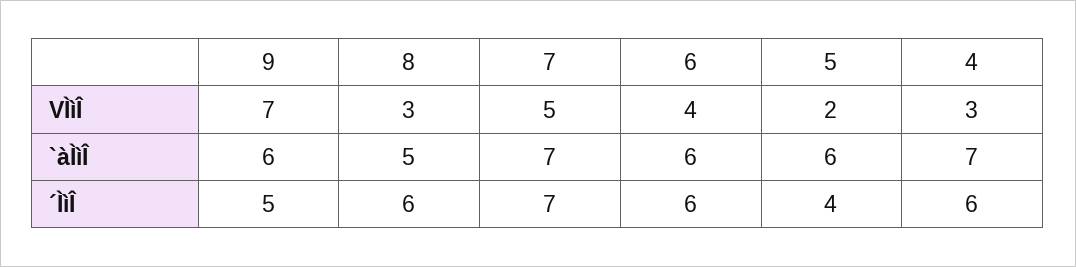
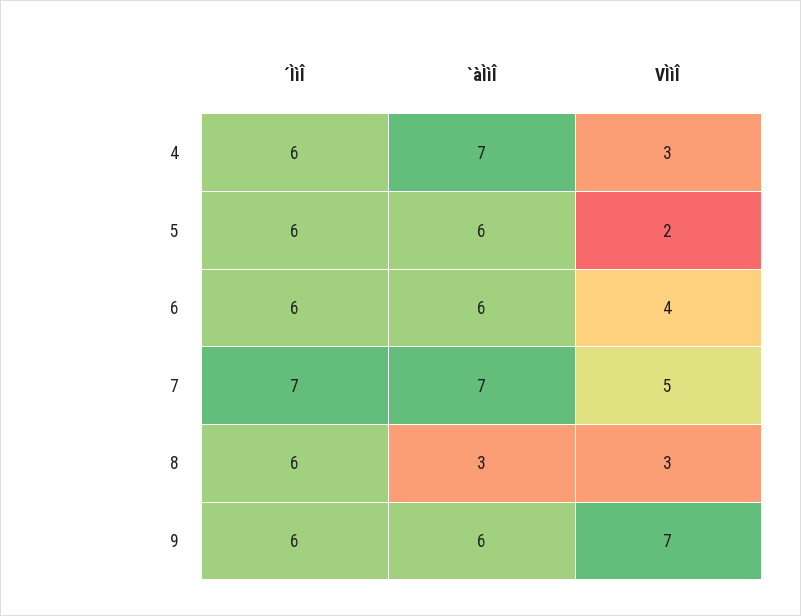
  {
    "9": {
      "VÌìÎ": 7,
      "`àÌìÎ": 6,
-     "´ÌìÎ": 5
+     "´ÌìÎ": 6
    },
    "8": {
      "VÌìÎ": 3,
-     "`àÌìÎ": 5,
+     "`àÌìÎ": 3,
      "´ÌìÎ": 6
    },
    "7": {
      "VÌìÎ": 5,
      "`àÌìÎ": 7,
      "´ÌìÎ": 7
    },
    "6": {
      "VÌìÎ": 4,
      "`àÌìÎ": 6,
      "´ÌìÎ": 6
    },
    "5": {
      "VÌìÎ": 2,
      "`àÌìÎ": 6,
-     "´ÌìÎ": 4
+     "´ÌìÎ": 6
    },
    "4": {
      "VÌìÎ": 3,
      "`àÌìÎ": 7,
      "´ÌìÎ": 6
    }
  }

